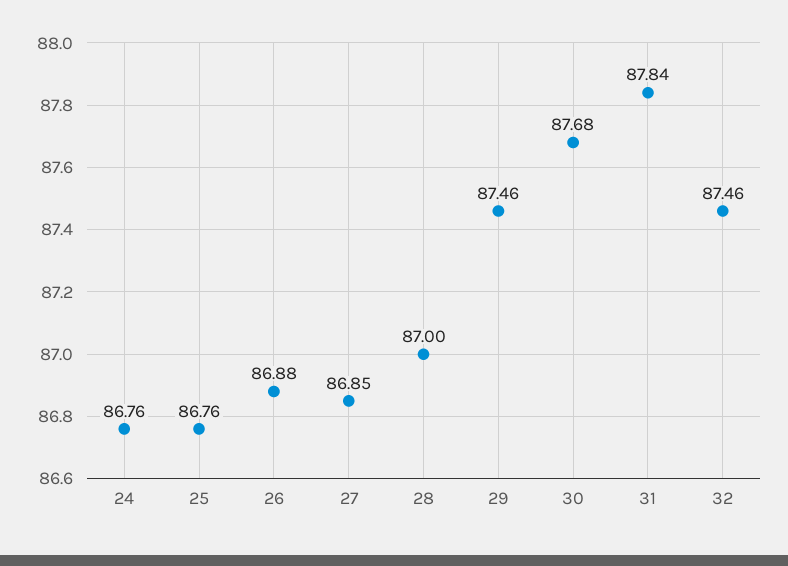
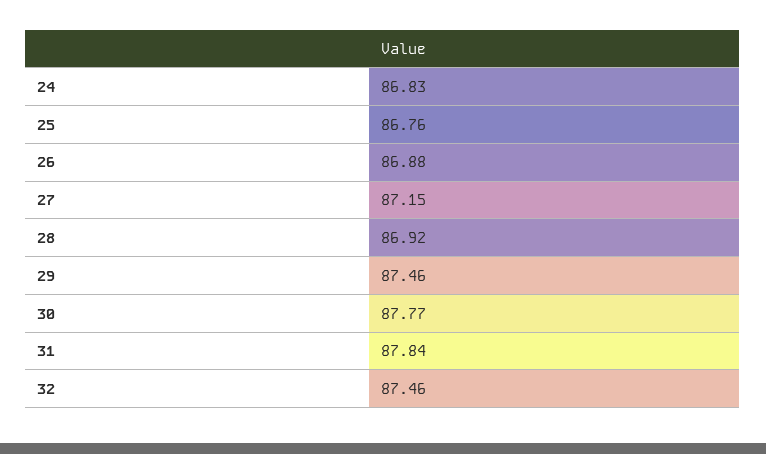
  {
-   "24": 86.76,
+   "24": 86.83,
    "25": 86.76,
    "26": 86.88,
-   "27": 86.85,
+   "27": 87.15,
-   "28": 87,
+   "28": 86.92,
    "29": 87.46,
-   "30": 87.68,
+   "30": 87.77,
    "31": 87.84,
    "32": 87.46
  }

